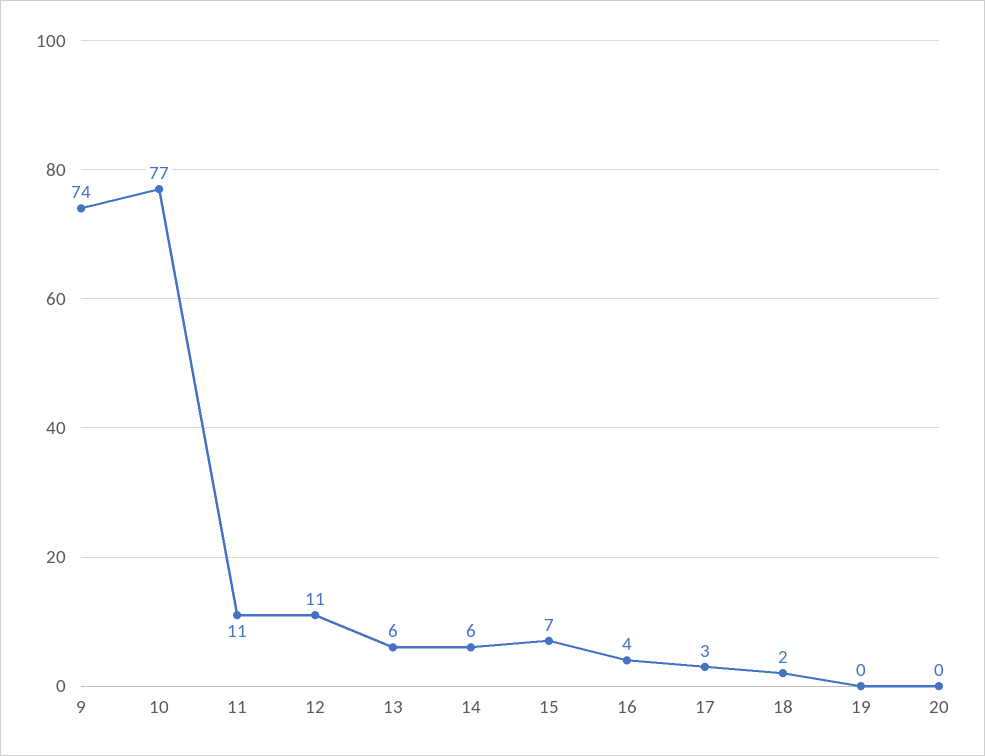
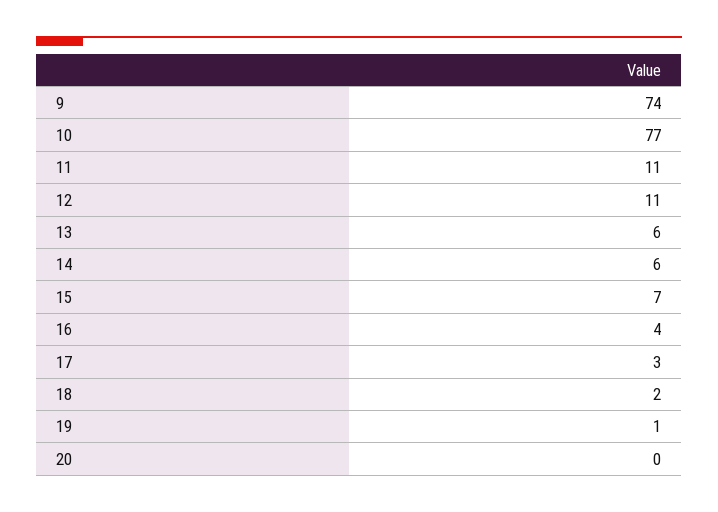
  {
    "9": 74,
    "10": 77,
    "11": 11,
    "12": 11,
    "13": 6,
    "14": 6,
    "15": 7,
    "16": 4,
    "17": 3,
    "18": 2,
-   "19": 0,
+   "19": 1,
    "20": 0
  }

